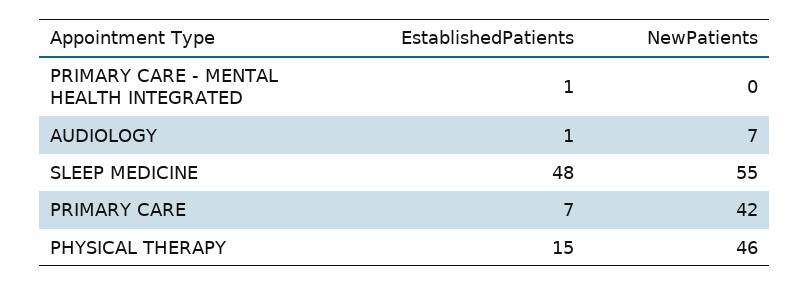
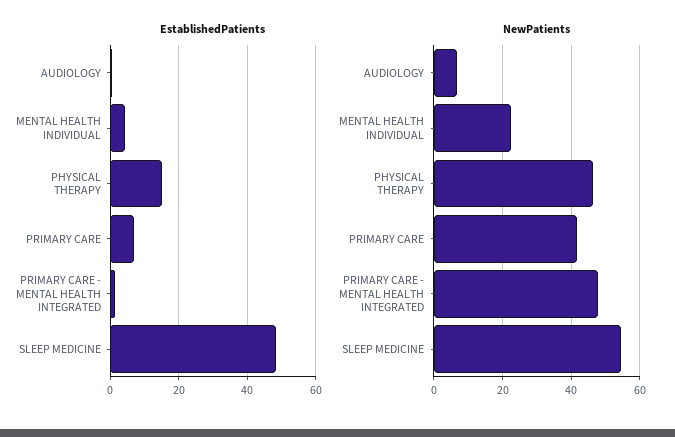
  {
    "EstablishedPatients": {
      "PRIMARY CARE - MENTAL HEALTH INTEGRATED": 1,
      "AUDIOLOGY": 1,
      "SLEEP MEDICINE": 48,
      "PRIMARY CARE": 7,
-     "PHYSICAL THERAPY": 15
+     "PHYSICAL THERAPY": 15,
+     "MENTAL HEALTH INDIVIDUAL": 4
    },
    "NewPatients": {
-     "PRIMARY CARE - MENTAL HEALTH INTEGRATED": 0,
+     "PRIMARY CARE - MENTAL HEALTH INTEGRATED": 48,
      "AUDIOLOGY": 7,
      "SLEEP MEDICINE": 55,
      "PRIMARY CARE": 42,
-     "PHYSICAL THERAPY": 46
+     "PHYSICAL THERAPY": 46,
+     "MENTAL HEALTH INDIVIDUAL": 22
    }
  }

